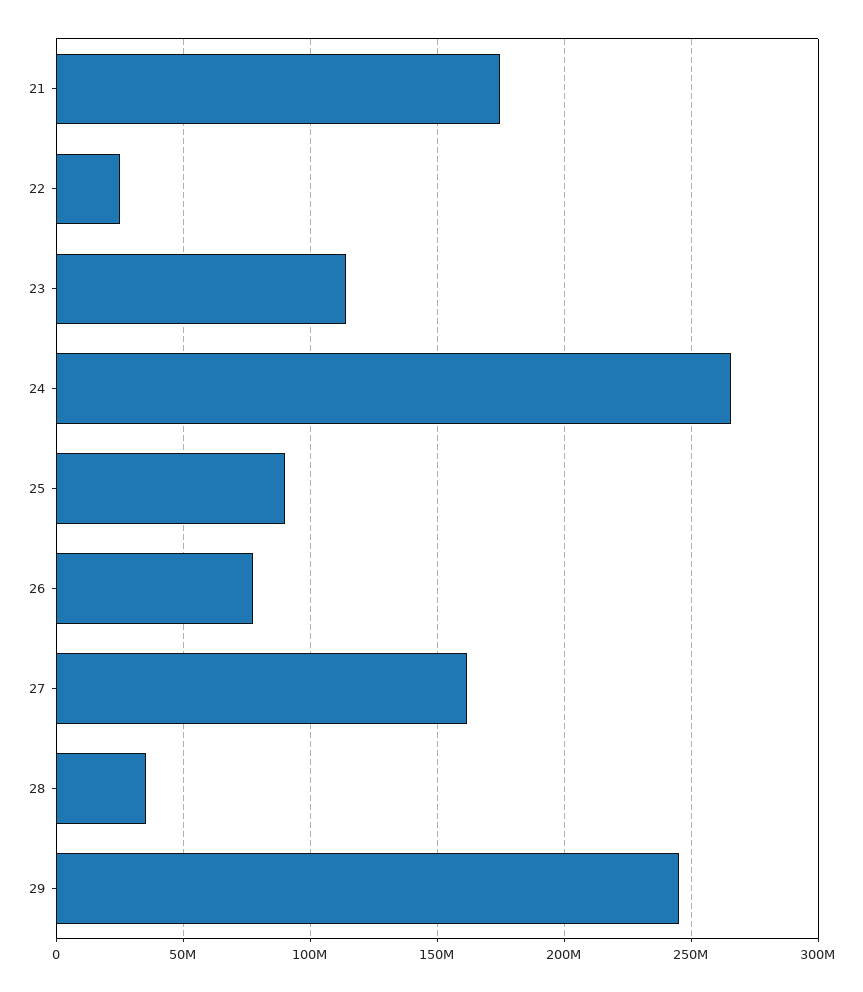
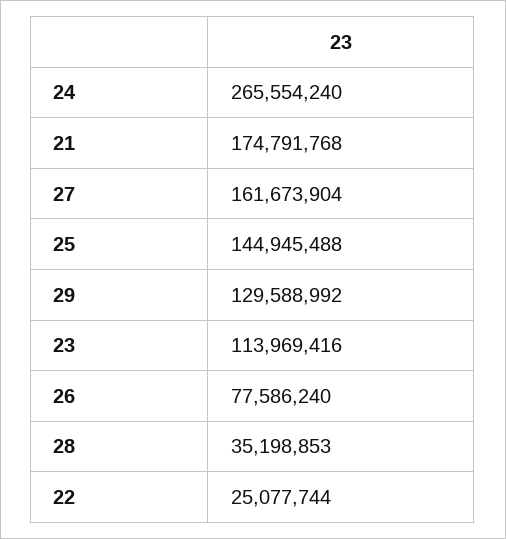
  {
    "21": 174791768,
    "22": 25077744,
    "23": 113969416,
    "24": 265554240,
-   "25": 90000000,
+   "25": 144945488,
    "26": 77586240,
    "27": 161673904,
    "28": 35198853,
-   "29": 245000000
+   "29": 129588992
  }

